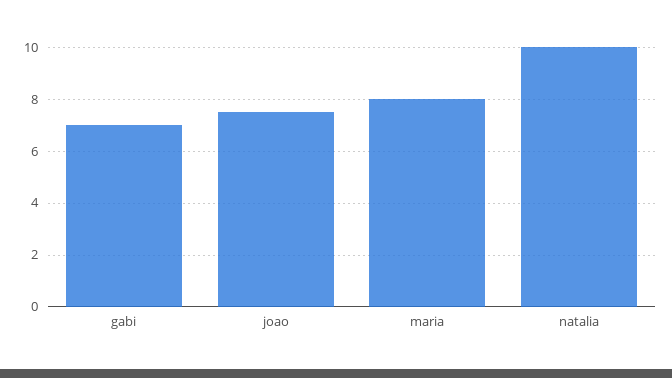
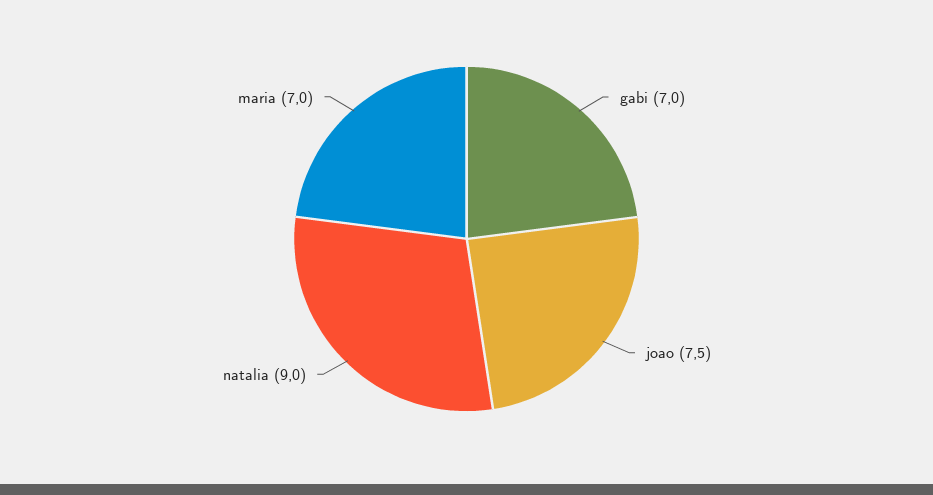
  {
    "gabi": 7,
    "joao": 7.5,
-   "maria": 8,
+   "maria": 7,
-   "natalia": 10
+   "natalia": 9
  }

